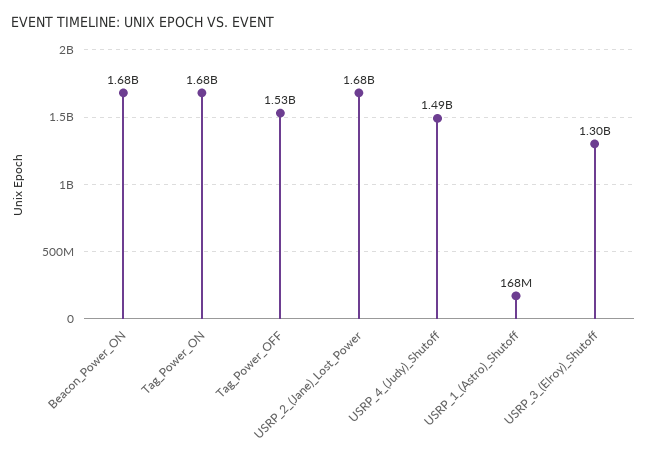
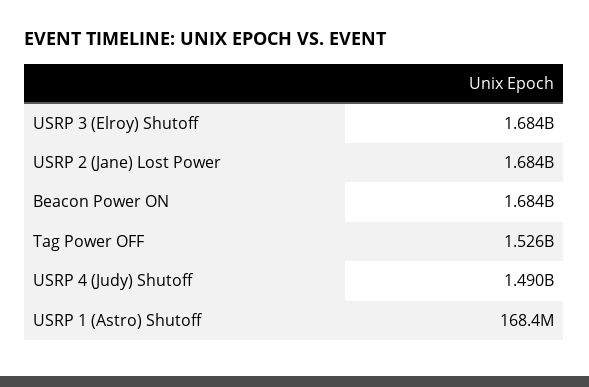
  {
    "Beacon_Power_ON": 1684000000,
-   "Tag_Power_ON": 1680000000,
    "Tag_Power_OFF": 1526000000,
    "USRP_2_(Jane)_Lost_Power": 1684000000,
    "USRP_4_(Judy)_Shutoff": 1490000000,
    "USRP_1_(Astro)_Shutoff": 168400000,
-   "USRP_3_(Elroy)_Shutoff": 1300000000
+   "USRP_3_(Elroy)_Shutoff": 1684000000
  }

